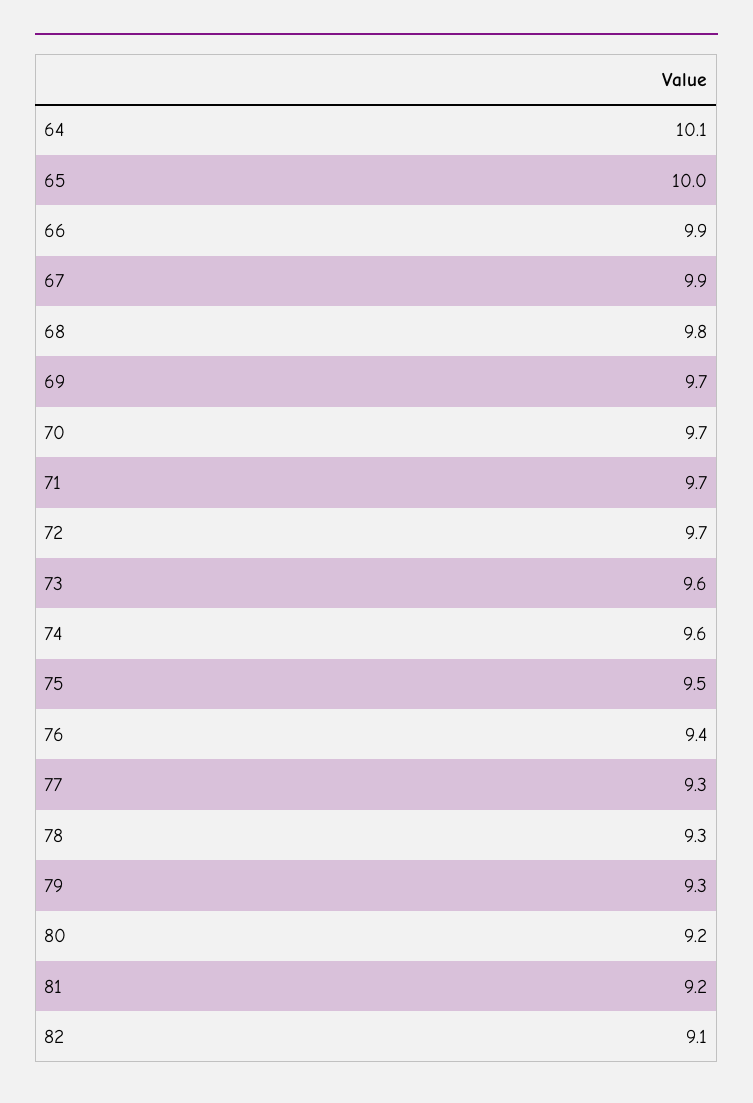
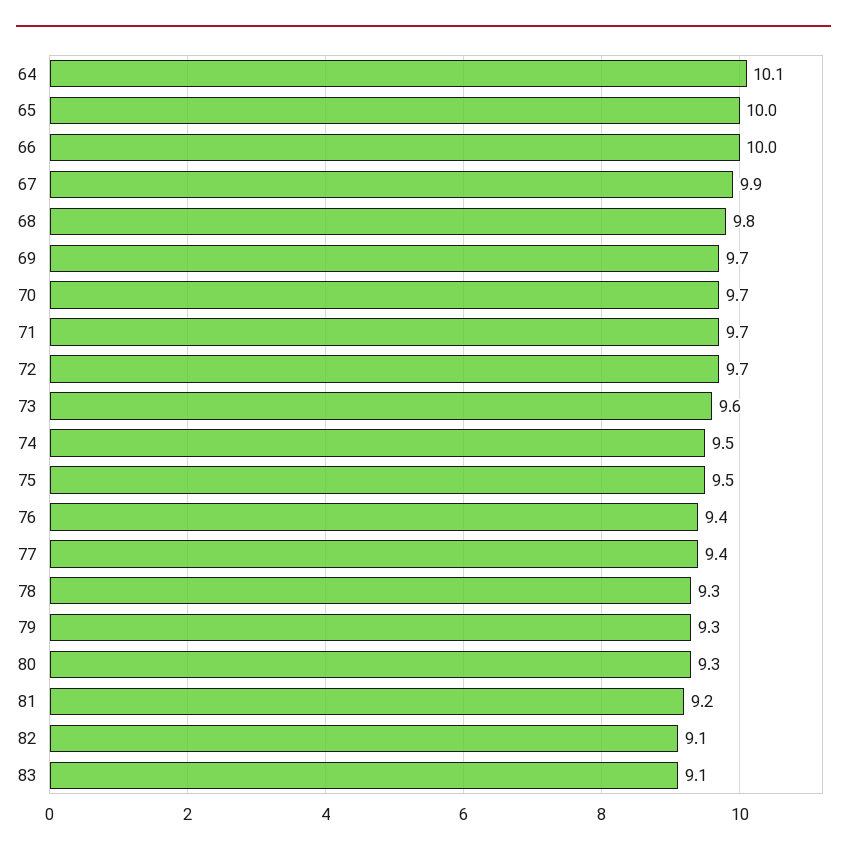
  {
    "64": 10.1,
    "65": 10,
-   "66": 9.9,
+   "66": 10,
    "67": 9.9,
    "68": 9.8,
    "69": 9.7,
    "70": 9.7,
    "71": 9.7,
    "72": 9.7,
    "73": 9.6,
-   "74": 9.6,
+   "74": 9.5,
    "75": 9.5,
    "76": 9.4,
-   "77": 9.3,
+   "77": 9.4,
    "78": 9.3,
    "79": 9.3,
-   "80": 9.2,
+   "80": 9.3,
    "81": 9.2,
-   "82": 9.1
+   "82": 9.1,
+   "83": 9.1
  }

